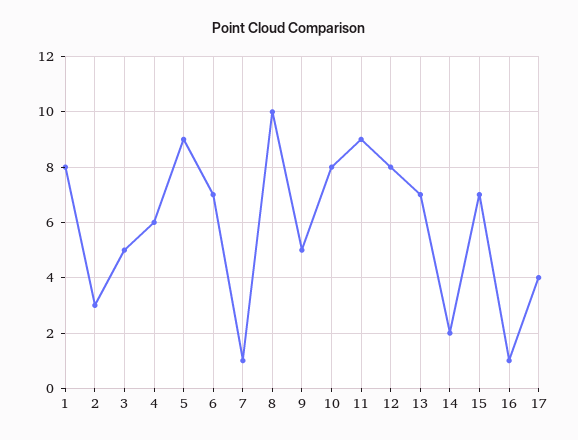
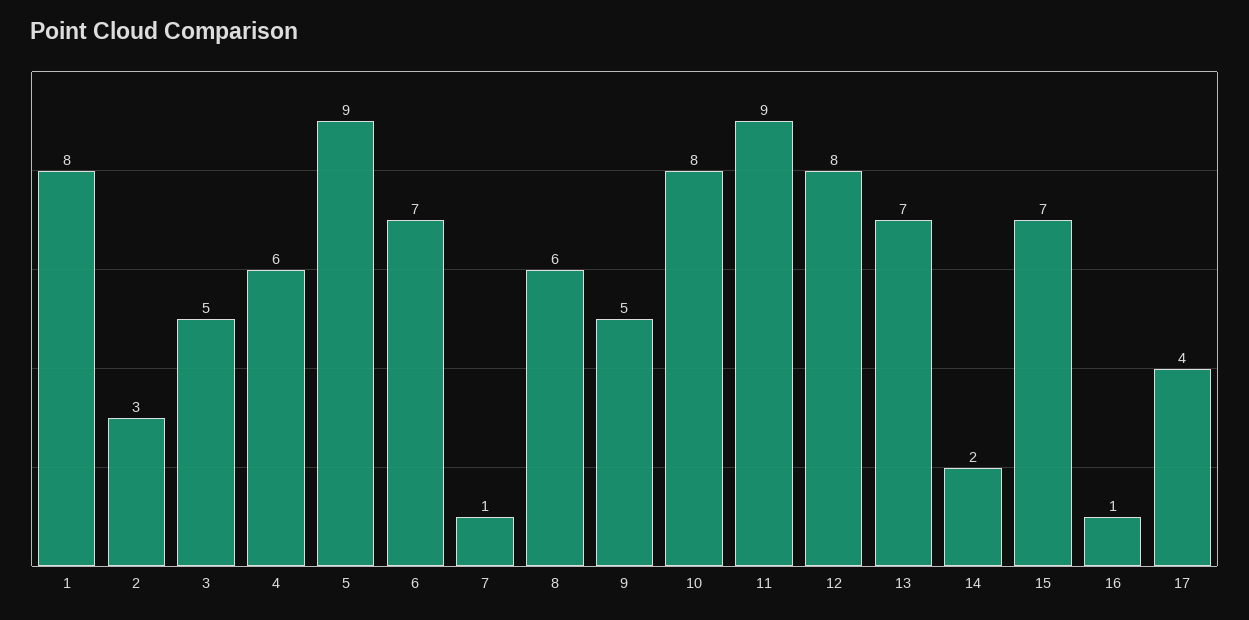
  {
    "1": 8,
    "2": 3,
    "3": 5,
    "4": 6,
    "5": 9,
    "6": 7,
    "7": 1,
-   "8": 10,
+   "8": 6,
    "9": 5,
    "10": 8,
    "11": 9,
    "12": 8,
    "13": 7,
    "14": 2,
    "15": 7,
    "16": 1,
    "17": 4
  }

